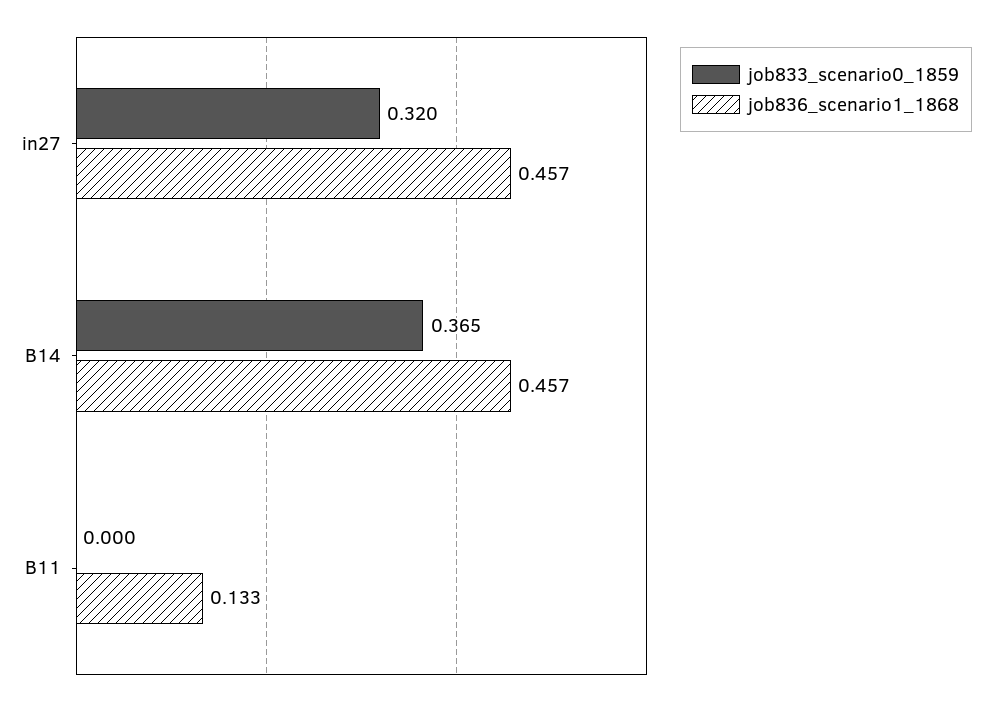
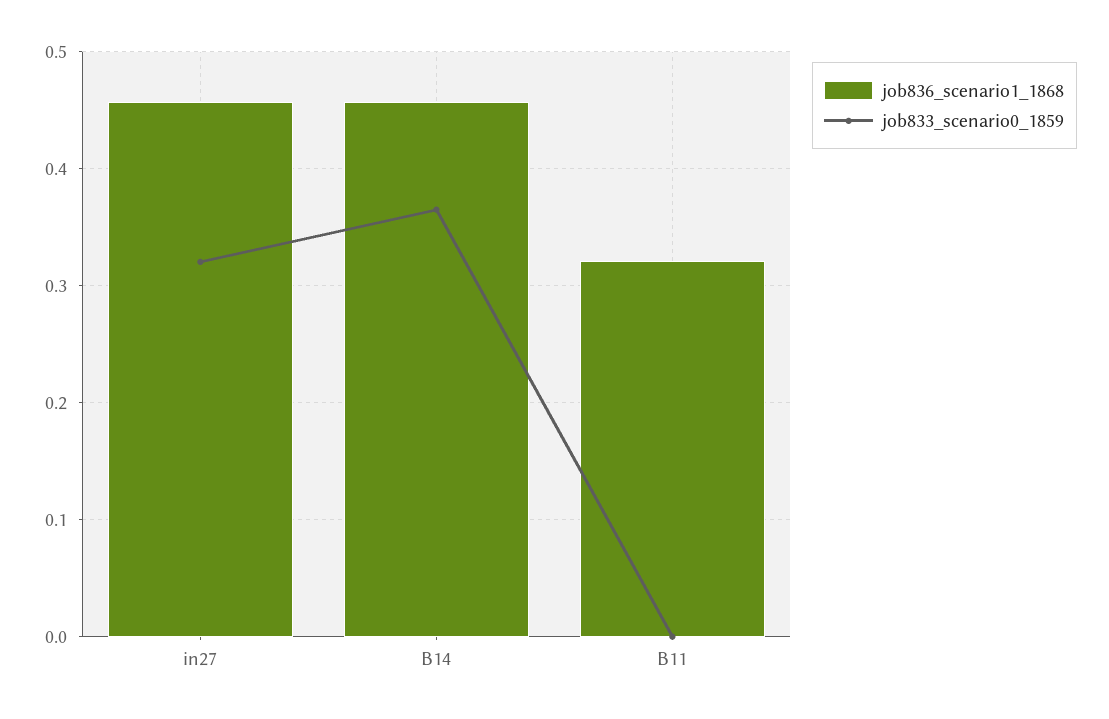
  {
    "job833_scenario0_1859": {
      "in27": 0.32,
      "B14": 0.365,
      "B11": 0
    },
    "job836_scenario1_1868": {
      "in27": 0.457,
      "B14": 0.457,
-     "B11": 0.133
+     "B11": 0.32
    }
  }

